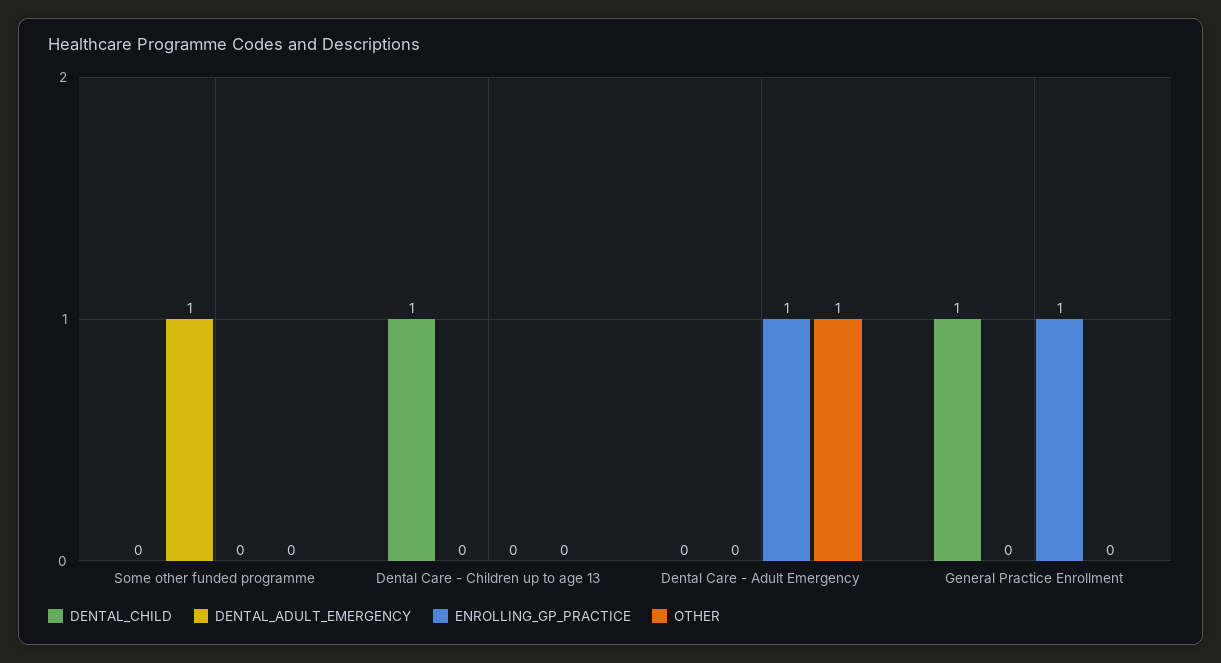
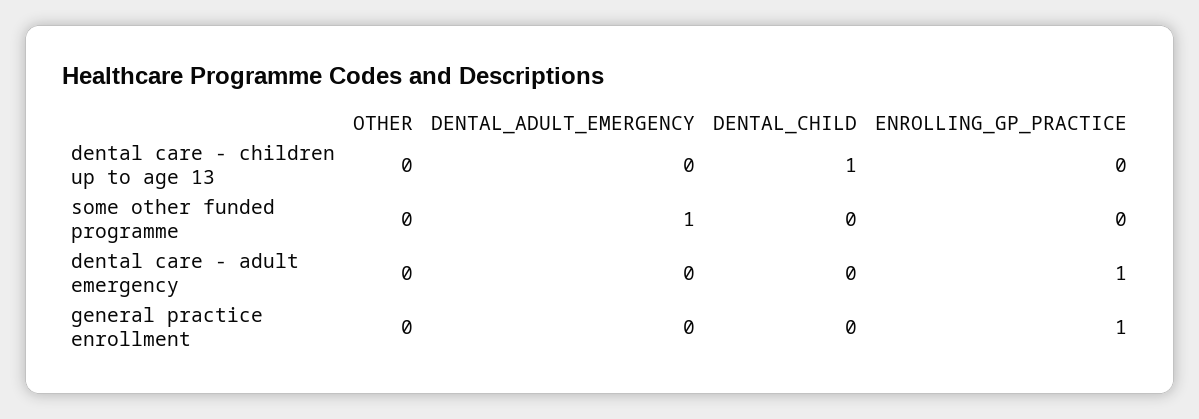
  {
    "DENTAL_CHILD": {
      "Some other funded programme": 0,
      "Dental Care - Children up to age 13": 1,
      "Dental Care - Adult Emergency": 0,
-     "General Practice Enrollment": 1
+     "General Practice Enrollment": 0
    },
    "DENTAL_ADULT_EMERGENCY": {
      "Some other funded programme": 1,
      "Dental Care - Children up to age 13": 0,
      "Dental Care - Adult Emergency": 0,
      "General Practice Enrollment": 0
    },
    "ENROLLING_GP_PRACTICE": {
      "Some other funded programme": 0,
      "Dental Care - Children up to age 13": 0,
      "Dental Care - Adult Emergency": 1,
      "General Practice Enrollment": 1
    },
    "OTHER": {
      "Some other funded programme": 0,
      "Dental Care - Children up to age 13": 0,
-     "Dental Care - Adult Emergency": 1,
+     "Dental Care - Adult Emergency": 0,
      "General Practice Enrollment": 0
    }
  }

